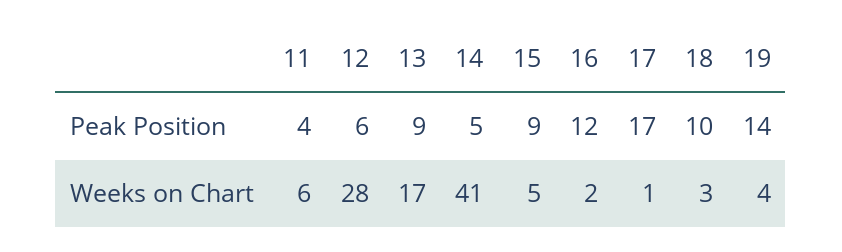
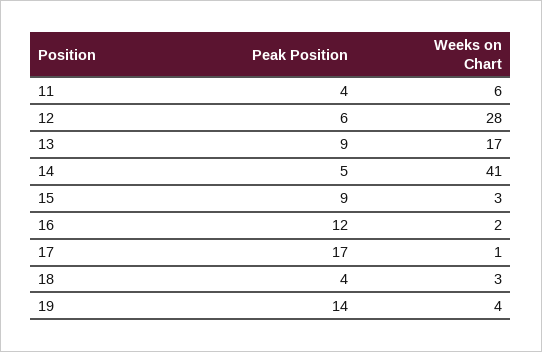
  {
    "11": {
      "Peak Position": 4,
      "Weeks on Chart": 6
    },
    "12": {
      "Peak Position": 6,
      "Weeks on Chart": 28
    },
    "13": {
      "Peak Position": 9,
      "Weeks on Chart": 17
    },
    "14": {
      "Peak Position": 5,
      "Weeks on Chart": 41
    },
    "15": {
      "Peak Position": 9,
-     "Weeks on Chart": 5
+     "Weeks on Chart": 3
    },
    "16": {
      "Peak Position": 12,
      "Weeks on Chart": 2
    },
    "17": {
      "Peak Position": 17,
      "Weeks on Chart": 1
    },
    "18": {
-     "Peak Position": 10,
+     "Peak Position": 4,
      "Weeks on Chart": 3
    },
    "19": {
      "Peak Position": 14,
      "Weeks on Chart": 4
    }
  }

